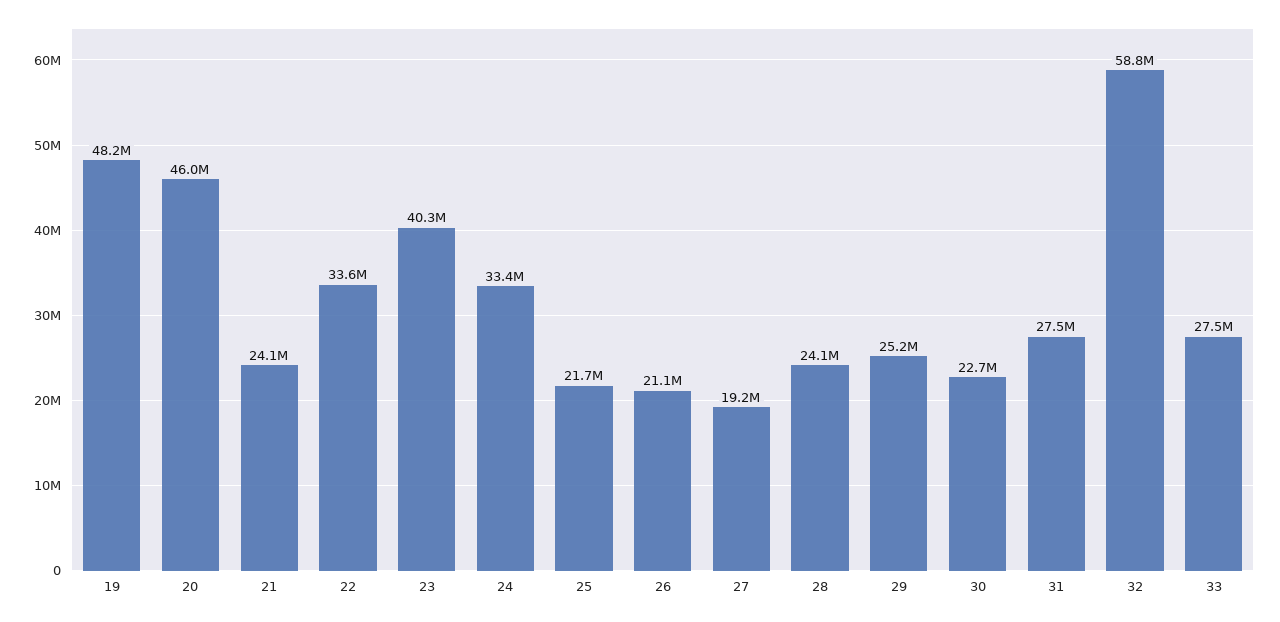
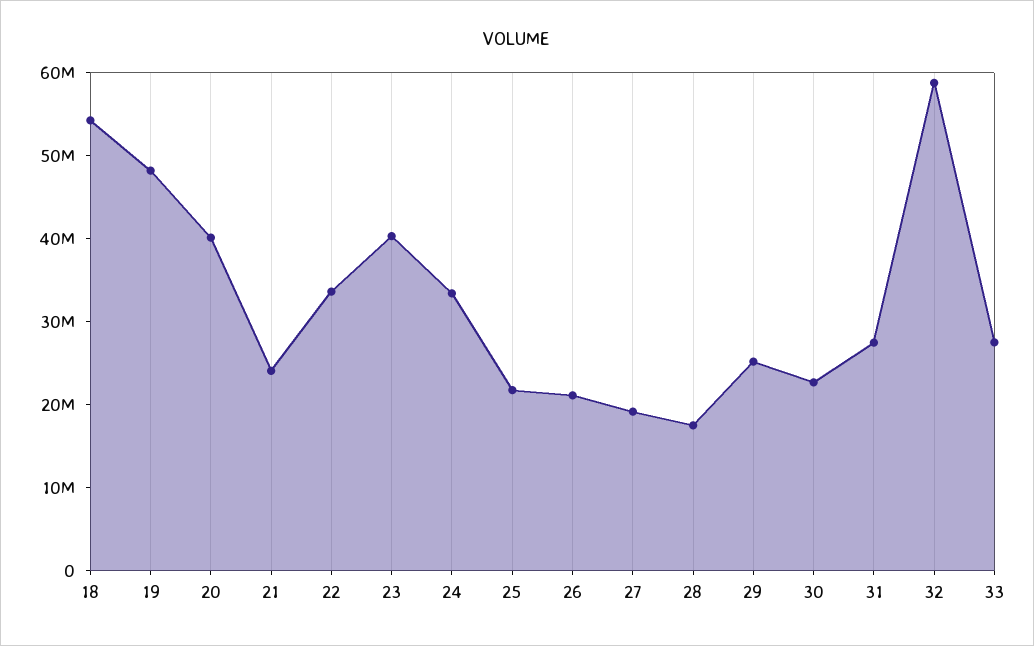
  {
    "19": 48200000,
-   "20": 46000000,
+   "20": 40000000,
    "21": 24100000,
    "22": 33600000,
    "23": 40300000,
    "24": 33400000,
    "25": 21700000,
    "26": 21100000,
    "27": 19200000,
-   "28": 24100000,
+   "28": 18000000,
    "29": 25200000,
    "30": 22700000,
    "31": 27500000,
    "32": 58800000,
-   "33": 27500000
+   "33": 27500000,
+   "18": 54000000
  }

